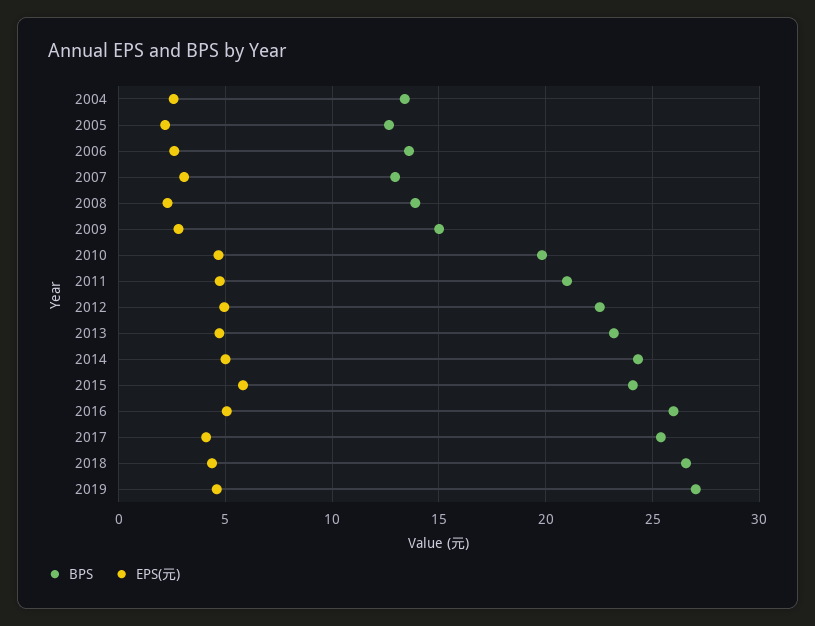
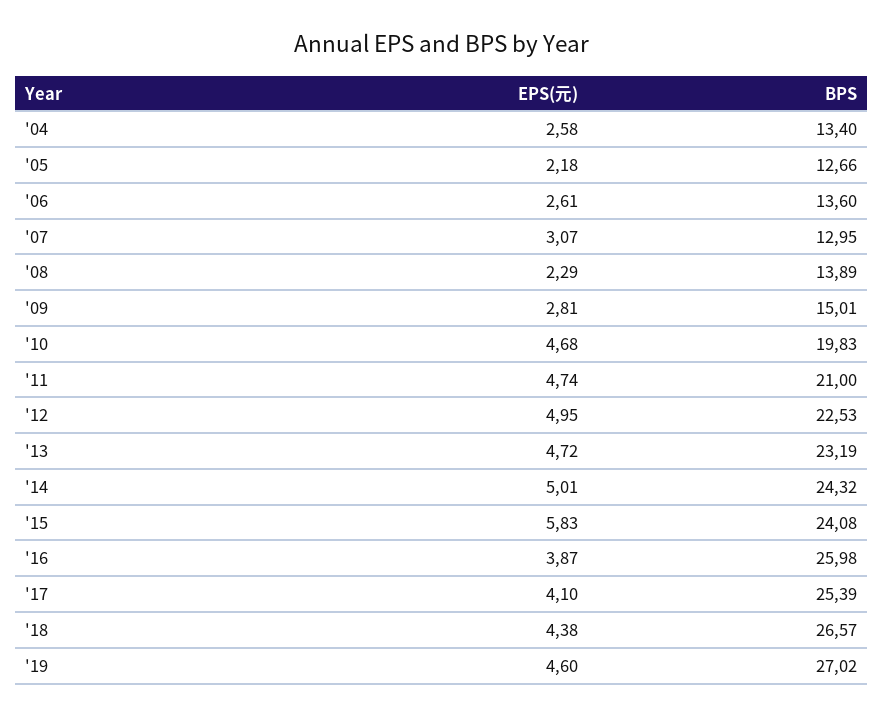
  {
    "BPS": {
      "2004": 13.4,
      "2005": 12.66,
      "2006": 13.6,
      "2007": 12.95,
      "2008": 13.89,
      "2009": 15.01,
      "2010": 19.83,
      "2011": 21,
      "2012": 22.53,
      "2013": 23.19,
      "2014": 24.32,
      "2015": 24.08,
      "2016": 25.98,
      "2017": 25.39,
      "2018": 26.57,
      "2019": 27.02
    },
    "EPS(元)": {
      "2004": 2.58,
      "2005": 2.18,
      "2006": 2.61,
      "2007": 3.07,
      "2008": 2.29,
      "2009": 2.81,
      "2010": 4.68,
      "2011": 4.74,
      "2012": 4.95,
      "2013": 4.72,
      "2014": 5.01,
      "2015": 5.83,
-     "2016": 5,
+     "2016": 3.87,
      "2017": 4.1,
      "2018": 4.38,
      "2019": 4.6
    }
  }

